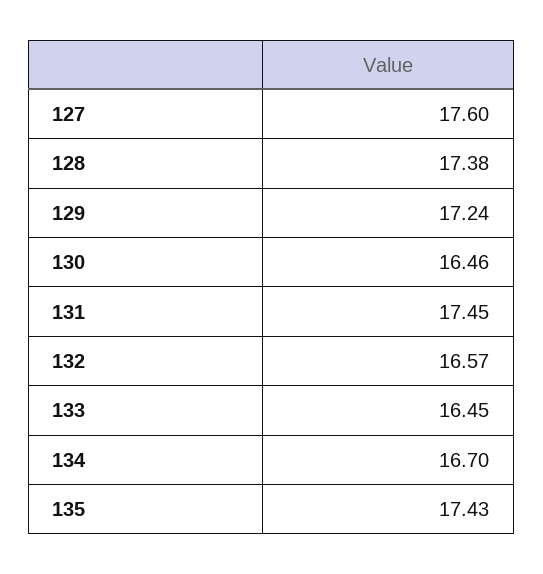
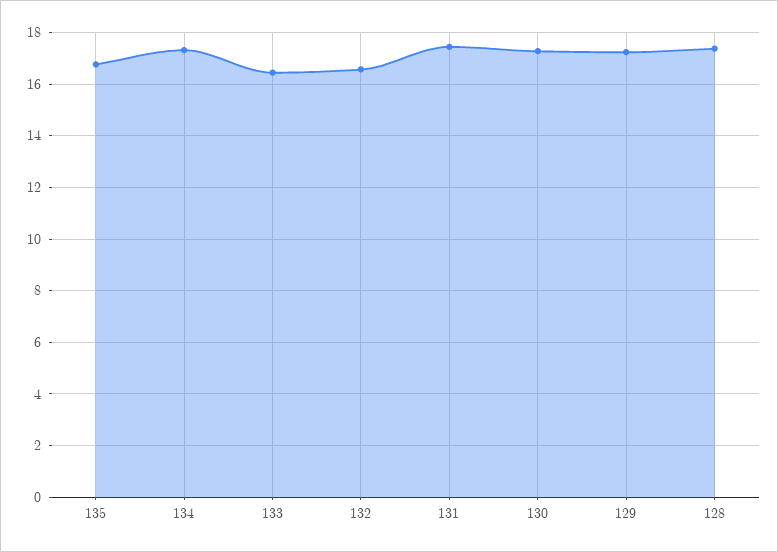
  {
-   "127": 17.6,
    "128": 17.38,
    "129": 17.24,
-   "130": 16.46,
+   "130": 17.25,
    "131": 17.45,
    "132": 16.57,
    "133": 16.45,
-   "134": 16.7,
+   "134": 17.25,
-   "135": 17.43
+   "135": 16.75
  }

